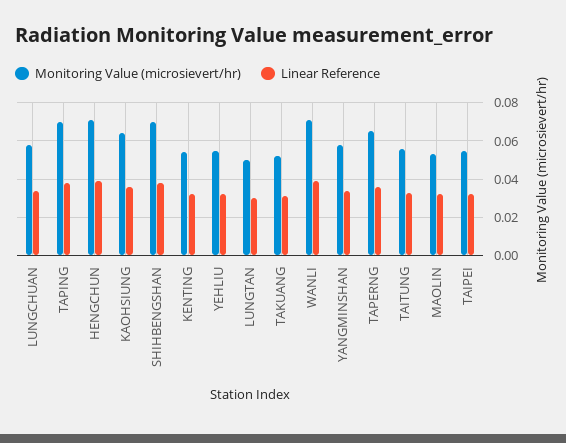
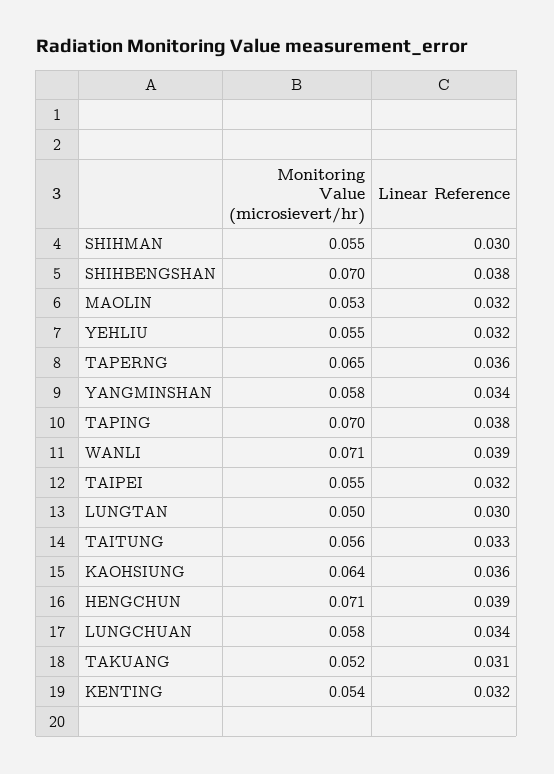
  {
    "Monitoring Value (microsievert/hr)": {
      "LUNGCHUAN": 0.058,
      "TAPING": 0.07,
      "HENGCHUN": 0.071,
      "KAOHSIUNG": 0.064,
      "SHIHBENGSHAN": 0.07,
      "KENTING": 0.054,
      "YEHLIU": 0.055,
      "LUNGTAN": 0.05,
      "TAKUANG": 0.052,
      "WANLI": 0.071,
      "YANGMINSHAN": 0.058,
      "TAPERNG": 0.065,
      "TAITUNG": 0.056,
      "MAOLIN": 0.053,
-     "TAIPEI": 0.055
+     "TAIPEI": 0.055,
+     "SHIHMAN": 0.055
    },
    "Linear Reference": {
      "LUNGCHUAN": 0.034,
      "TAPING": 0.038,
      "HENGCHUN": 0.039,
      "KAOHSIUNG": 0.036,
      "SHIHBENGSHAN": 0.038,
      "KENTING": 0.032,
      "YEHLIU": 0.032,
      "LUNGTAN": 0.03,
      "TAKUANG": 0.031,
      "WANLI": 0.039,
      "YANGMINSHAN": 0.034,
      "TAPERNG": 0.036,
      "TAITUNG": 0.033,
      "MAOLIN": 0.032,
-     "TAIPEI": 0.032
+     "TAIPEI": 0.032,
+     "SHIHMAN": 0.03
    }
  }

